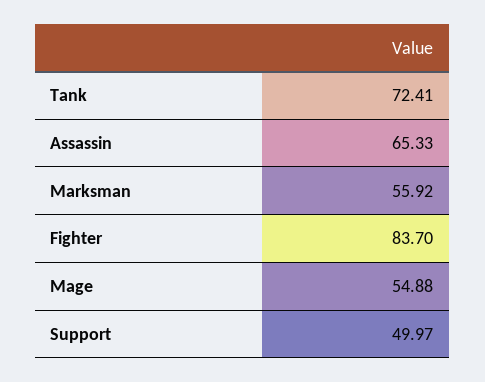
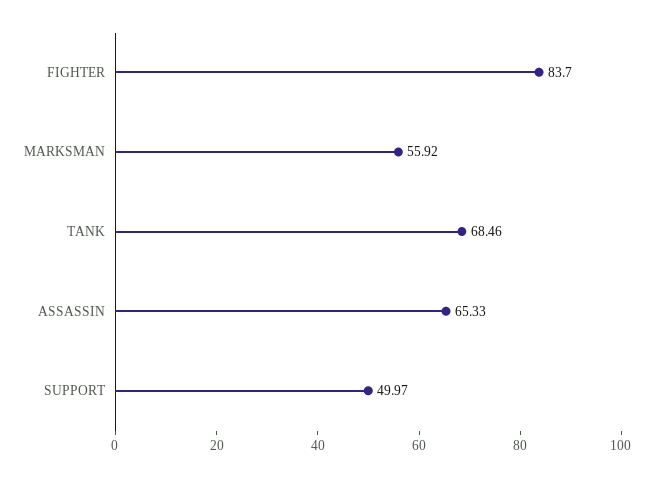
  {
-   "Tank": 72.41,
+   "Tank": 68.46,
    "Assassin": 65.33,
    "Marksman": 55.92,
    "Fighter": 83.7,
-   "Mage": 54.88,
    "Support": 49.97
  }

